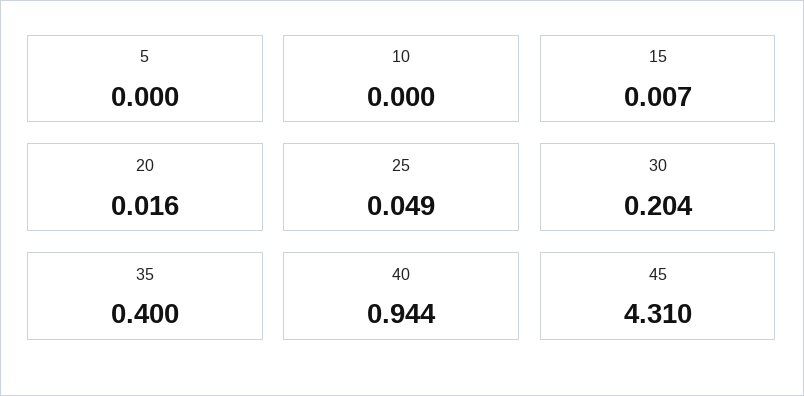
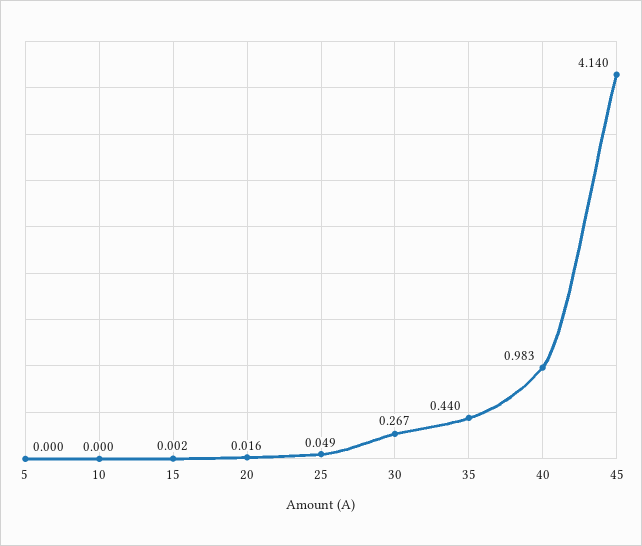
  {
    "5": 0,
    "10": 0,
-   "15": 0.007,
+   "15": 0.002,
    "20": 0.016,
    "25": 0.049,
-   "30": 0.204,
+   "30": 0.267,
-   "35": 0.4,
+   "35": 0.44,
-   "40": 0.944,
+   "40": 0.983,
-   "45": 4.31
+   "45": 4.14
  }

